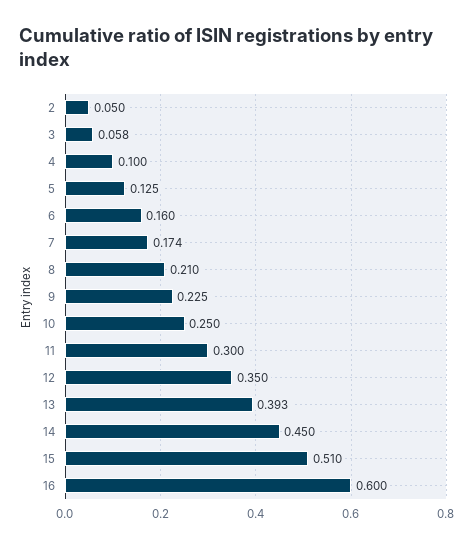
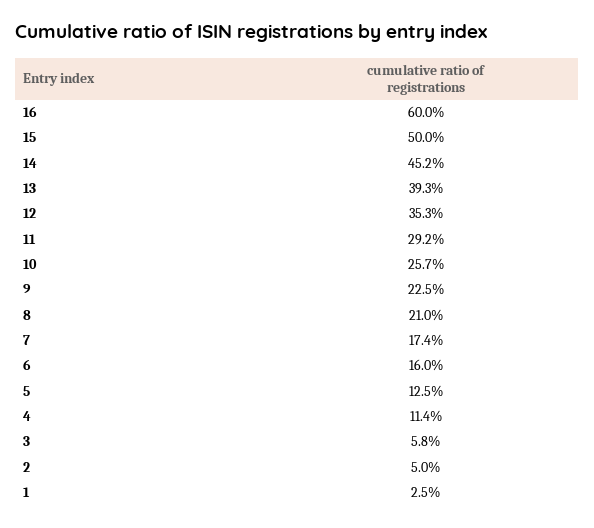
  {
    "2": 0.05,
    "3": 0.058,
-   "4": 0.1,
+   "4": 0.114,
    "5": 0.125,
    "6": 0.16,
    "7": 0.174,
    "8": 0.21,
    "9": 0.225,
-   "10": 0.25,
+   "10": 0.257,
-   "11": 0.3,
+   "11": 0.292,
-   "12": 0.35,
+   "12": 0.353,
    "13": 0.393,
-   "14": 0.45,
+   "14": 0.452,
-   "15": 0.51,
+   "15": 0.5,
-   "16": 0.6
+   "16": 0.6,
+   "1": 0.025
  }

